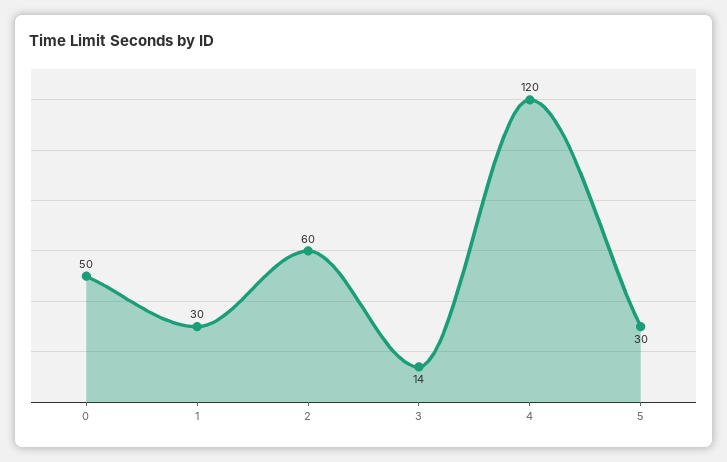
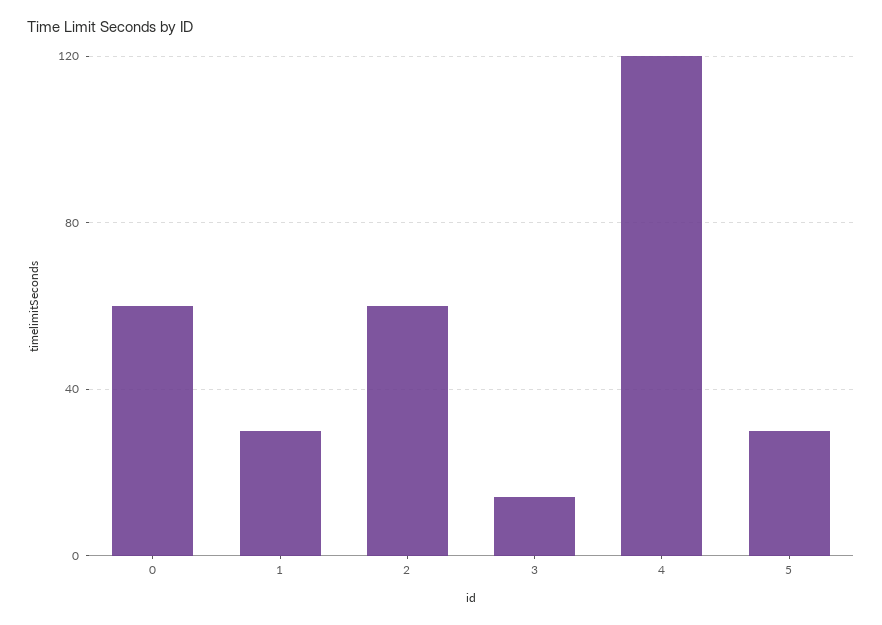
  {
-   "0": 50,
+   "0": 60,
    "1": 30,
    "2": 60,
    "3": 14,
    "4": 120,
    "5": 30
  }

